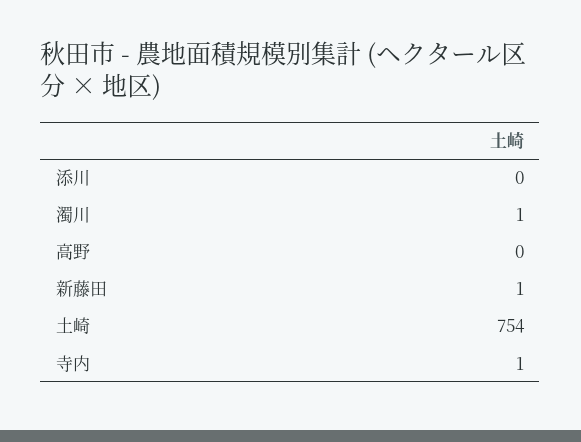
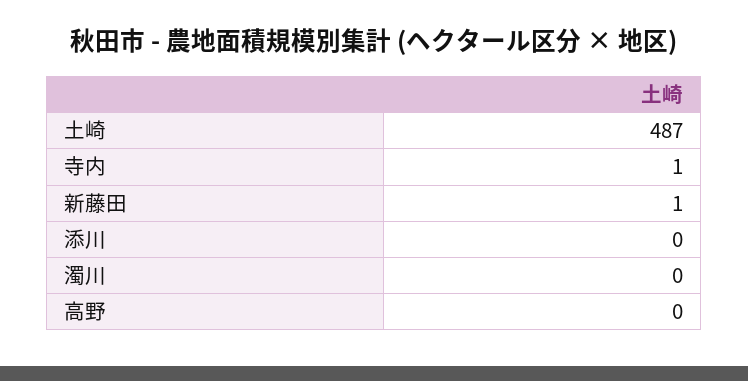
  {
    "添川": 0,
-   "濁川": 1,
+   "濁川": 0,
    "高野": 0,
    "新藤田": 1,
-   "土崎": 754,
+   "土崎": 487,
    "寺内": 1
  }

